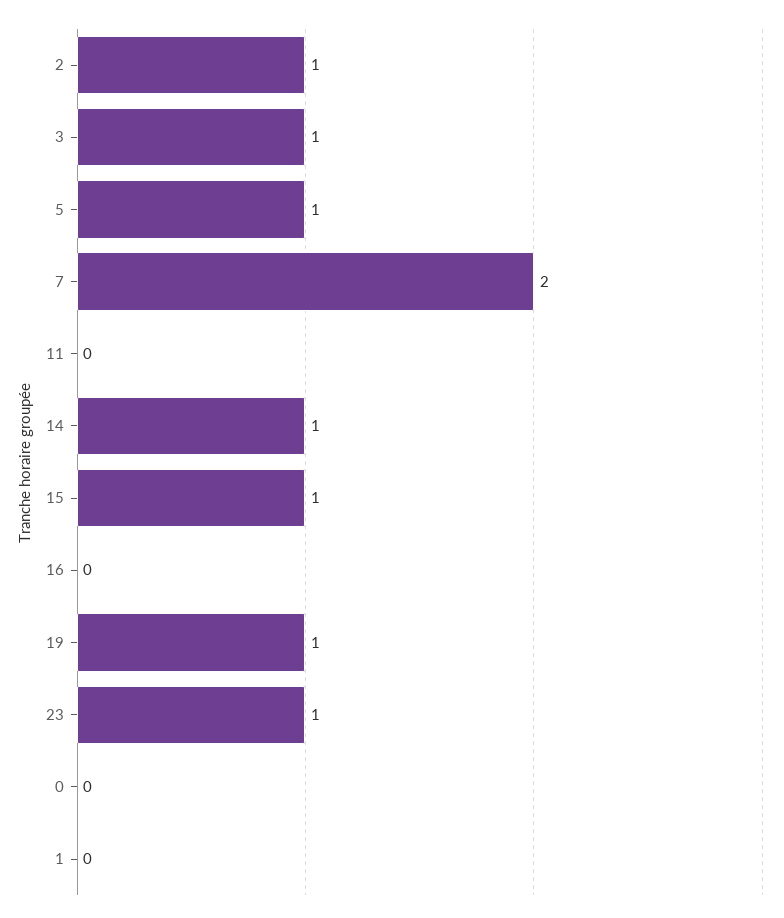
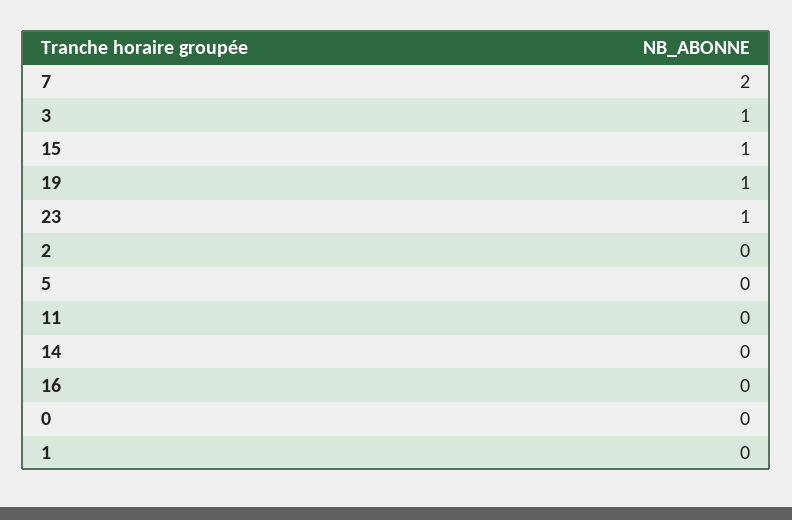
  {
-   "2": 1,
+   "2": 0,
    "3": 1,
-   "5": 1,
+   "5": 0,
    "7": 2,
    "11": 0,
-   "14": 1,
+   "14": 0,
    "15": 1,
    "16": 0,
    "19": 1,
    "23": 1,
    "0": 0,
    "1": 0
  }

